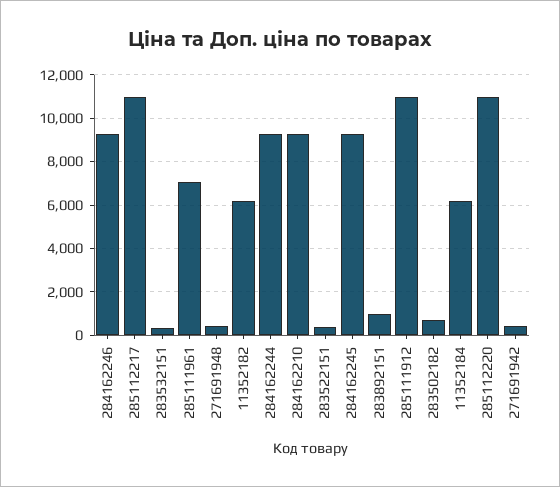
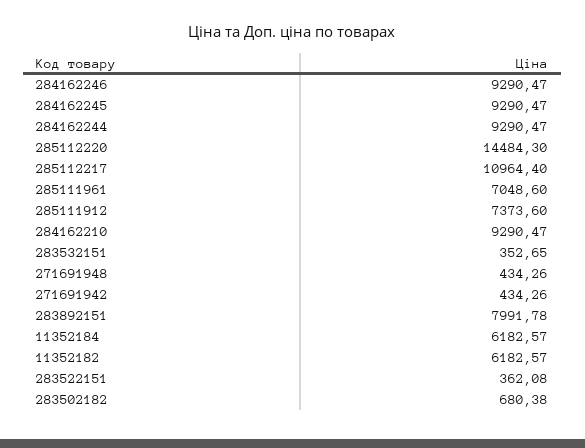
  {
    "284162246": 9290.47,
    "285112217": 10964.4,
    "283532151": 352.65,
    "285111961": 7048.6,
    "271691948": 434.26,
    "11352182": 6182.57,
    "284162244": 9290.47,
    "284162210": 9290.47,
    "283522151": 362.08,
    "284162245": 9290.47,
-   "283892151": 1000,
+   "283892151": 7991.78,
-   "285111912": 11000,
+   "285111912": 7373.6,
    "283502182": 680.38,
    "11352184": 6182.57,
-   "285112220": 11000,
+   "285112220": 14484.3,
    "271691942": 434.26
  }

